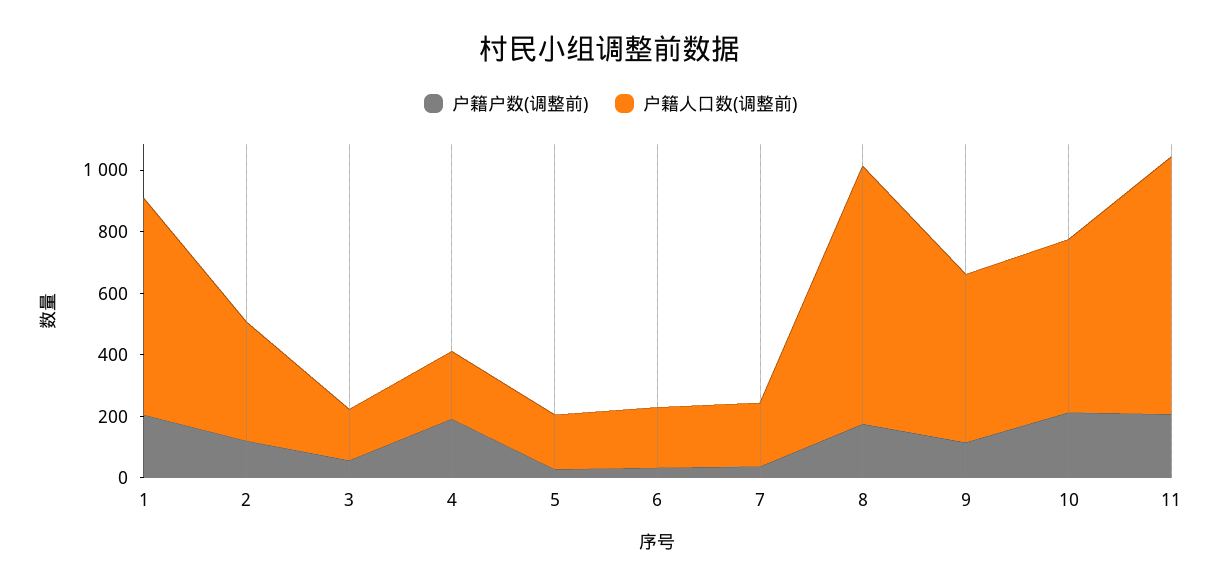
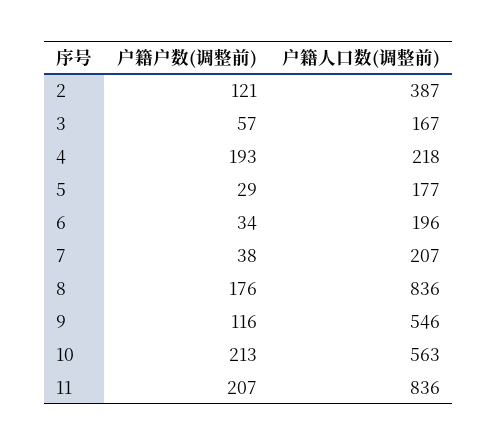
  {
    "户籍户数(调整前)": {
-     "1": 200,
      "2": 121,
      "3": 57,
      "4": 193,
      "5": 29,
      "6": 34,
      "7": 38,
      "8": 176,
      "9": 116,
      "10": 213,
      "11": 207
    },
    "户籍人口数(调整前)": {
-     "1": 700,
      "2": 387,
      "3": 167,
      "4": 218,
      "5": 177,
      "6": 196,
      "7": 207,
      "8": 836,
      "9": 546,
      "10": 563,
      "11": 836
    }
  }

